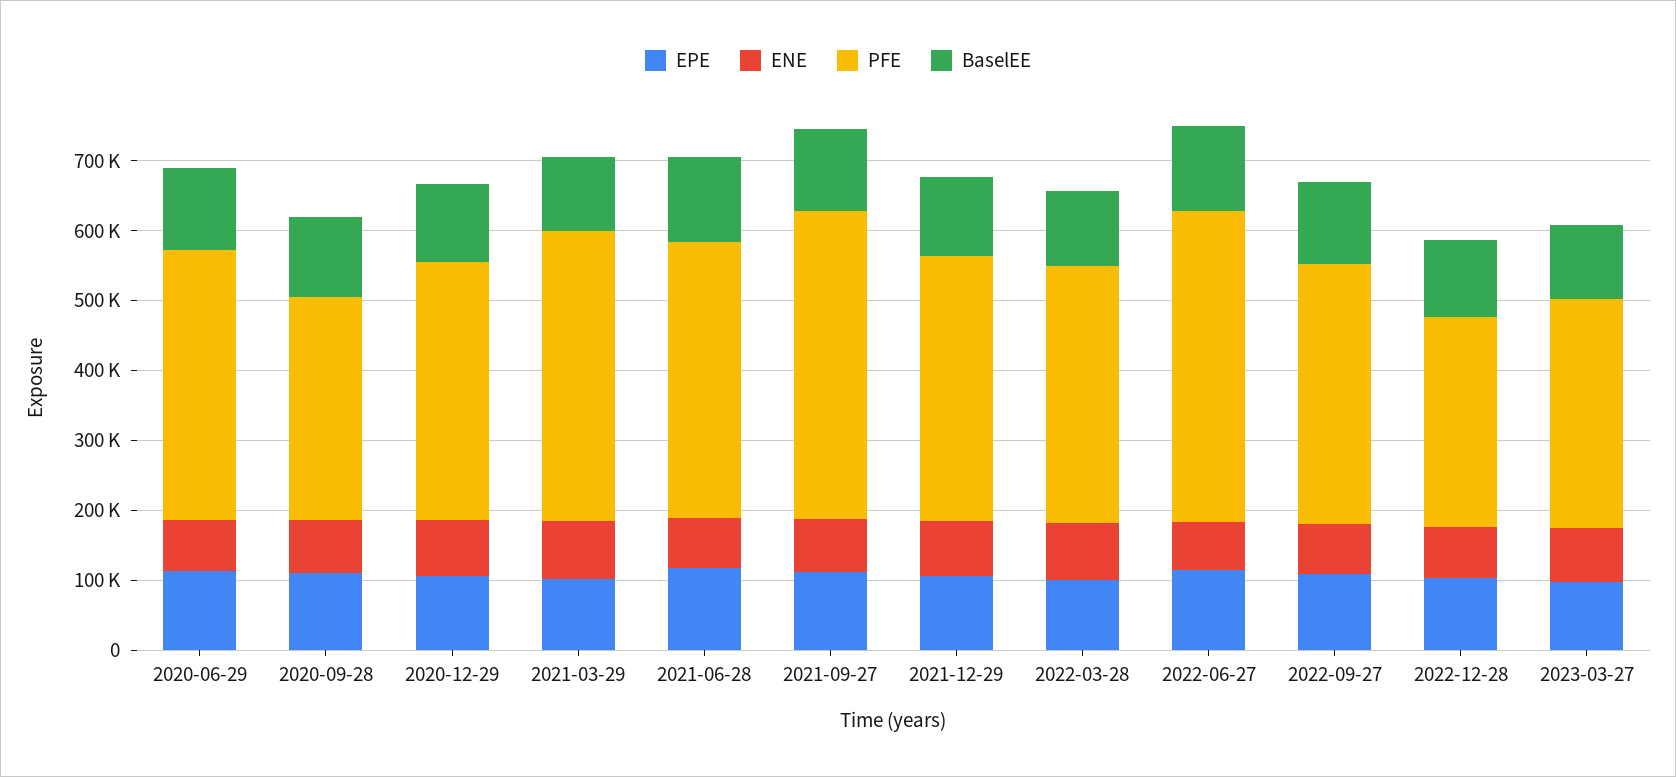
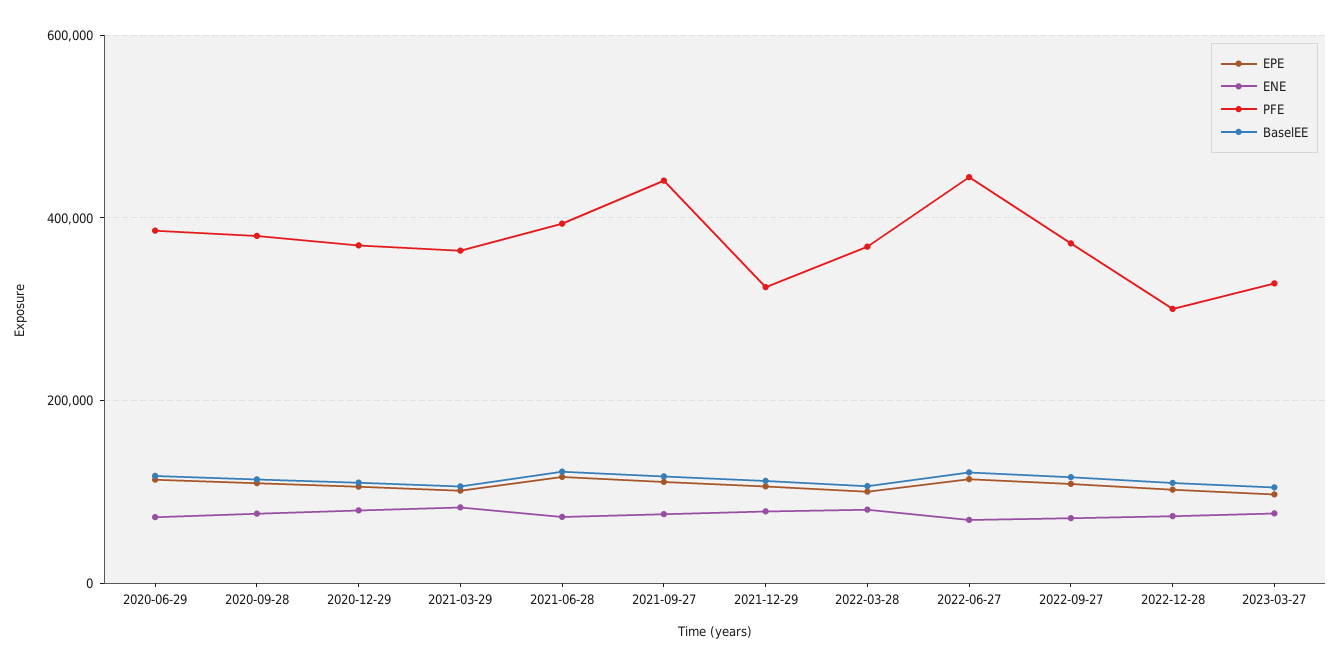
  {
    "EPE": {
      "2020-06-29": 120000,
      "2020-09-28": 100000,
      "2020-12-29": 100000,
      "2021-03-29": 100000,
      "2021-06-28": 120000,
      "2021-09-27": 120000,
      "2021-12-29": 100000,
      "2022-03-28": 100000,
      "2022-06-27": 120000,
      "2022-09-27": 100000,
      "2022-12-28": 100000,
      "2023-03-27": 100000
    },
    "ENE": {
      "2020-06-29": 80000,
      "2020-09-28": 80000,
      "2020-12-29": 80000,
      "2021-03-29": 80000,
      "2021-06-28": 80000,
      "2021-09-27": 80000,
      "2021-12-29": 80000,
      "2022-03-28": 80000,
      "2022-06-27": 60000,
      "2022-09-27": 80000,
      "2022-12-28": 80000,
      "2023-03-27": 80000
    },
    "PFE": {
      "2020-06-29": 380000,
-     "2020-09-28": 320000,
+     "2020-09-28": 380000,
      "2020-12-29": 360000,
-     "2021-03-29": 420000,
+     "2021-03-29": 360000,
      "2021-06-28": 400000,
      "2021-09-27": 440000,
-     "2021-12-29": 380000,
+     "2021-12-29": 320000,
      "2022-03-28": 360000,
      "2022-06-27": 440000,
      "2022-09-27": 380000,
      "2022-12-28": 300000,
      "2023-03-27": 320000
    },
    "BaselEE": {
      "2020-06-29": 120000,
      "2020-09-28": 120000,
      "2020-12-29": 120000,
      "2021-03-29": 100000,
      "2021-06-28": 120000,
      "2021-09-27": 120000,
      "2021-12-29": 120000,
      "2022-03-28": 100000,
      "2022-06-27": 120000,
      "2022-09-27": 120000,
      "2022-12-28": 120000,
      "2023-03-27": 100000
    }
  }

